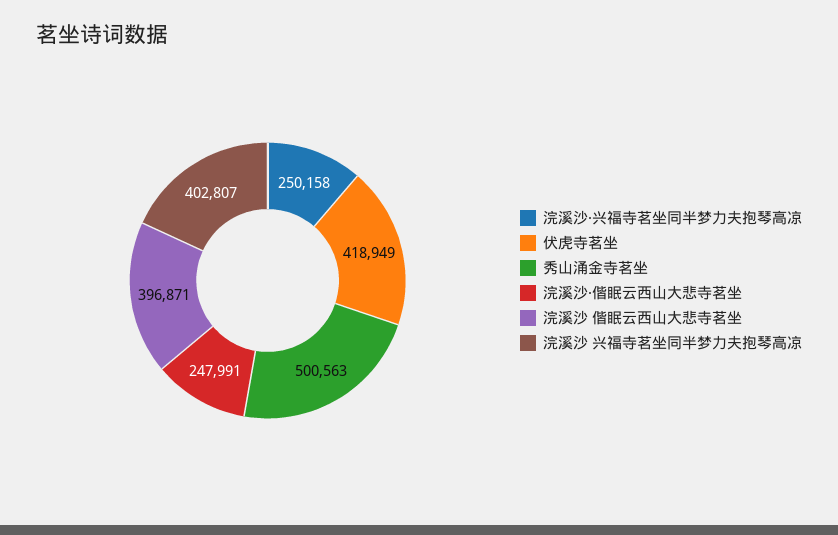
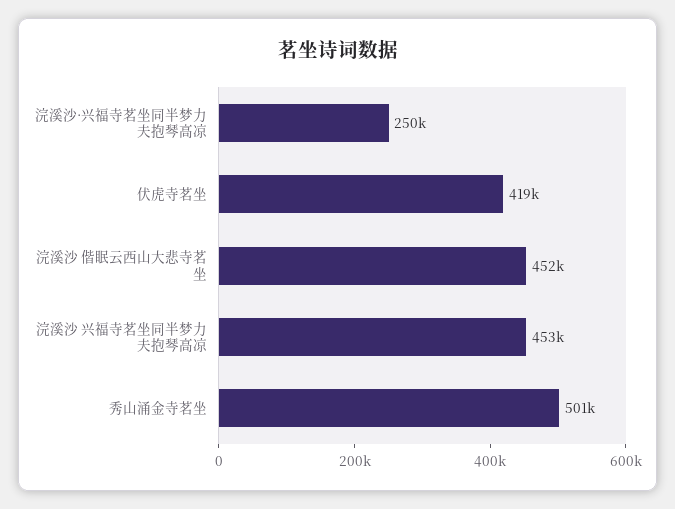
  {
    "浣溪沙·兴福寺茗坐同半梦力夫抱琴高凉": 250158,
    "伏虎寺茗坐": 418949,
    "秀山涌金寺茗坐": 500563,
-   "浣溪沙·偕眠云西山大悲寺茗坐": 247991,
-   "浣溪沙 偕眠云西山大悲寺茗坐": 396871,
+   "浣溪沙 偕眠云西山大悲寺茗坐": 452000,
-   "浣溪沙 兴福寺茗坐同半梦力夫抱琴高凉": 402807
+   "浣溪沙 兴福寺茗坐同半梦力夫抱琴高凉": 453000
  }

